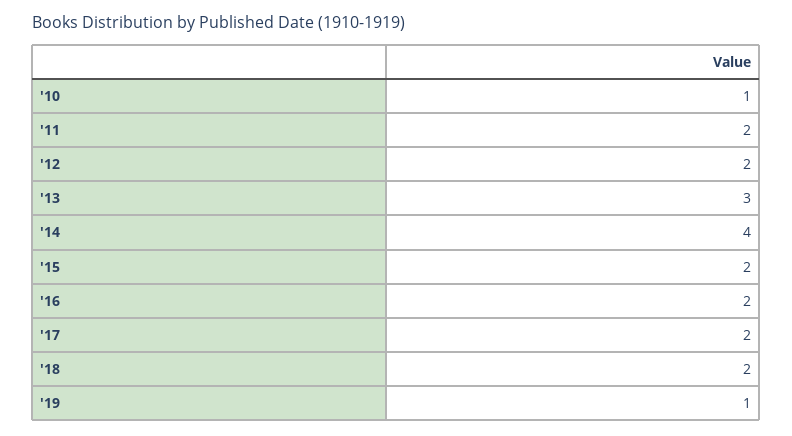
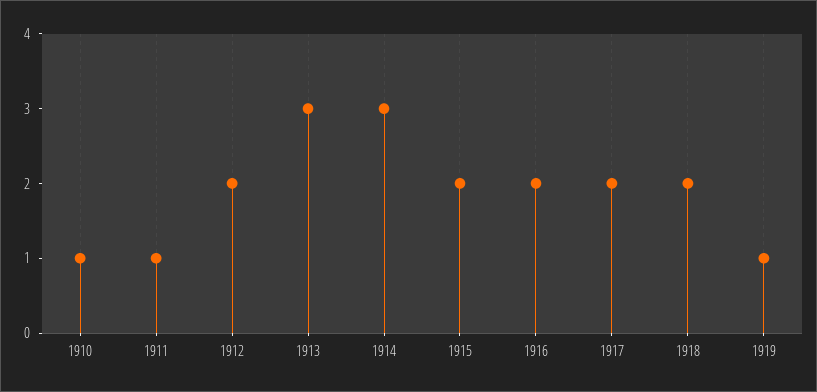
  {
    "'10": 1,
-   "'11": 2,
+   "'11": 1,
    "'12": 2,
    "'13": 3,
-   "'14": 4,
+   "'14": 3,
    "'15": 2,
    "'16": 2,
    "'17": 2,
    "'18": 2,
    "'19": 1
  }

